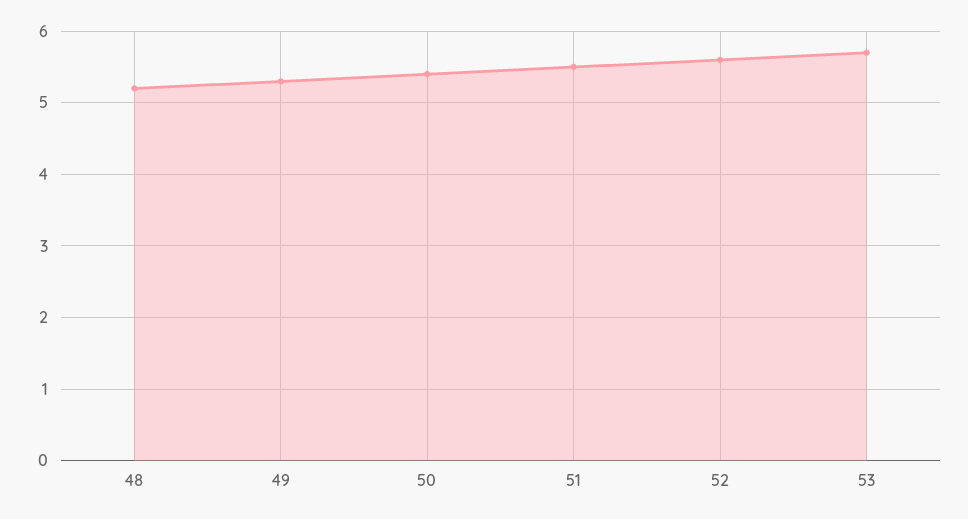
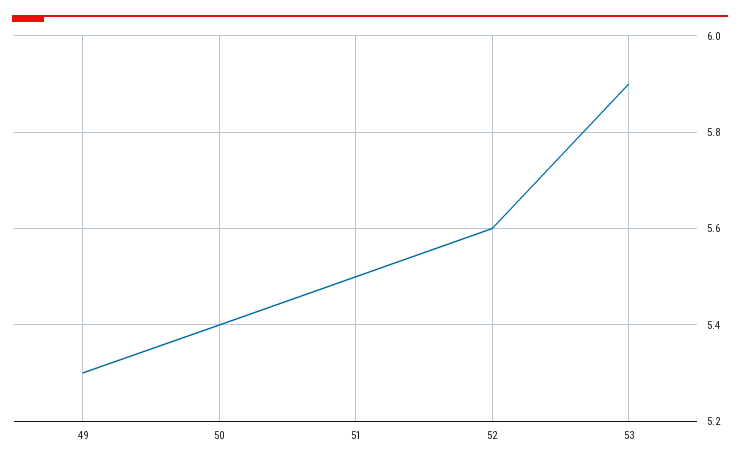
  {
-   "48": 5.2,
    "49": 5.3,
    "50": 5.4,
    "51": 5.5,
    "52": 5.6,
-   "53": 5.7
+   "53": 5.9
  }

